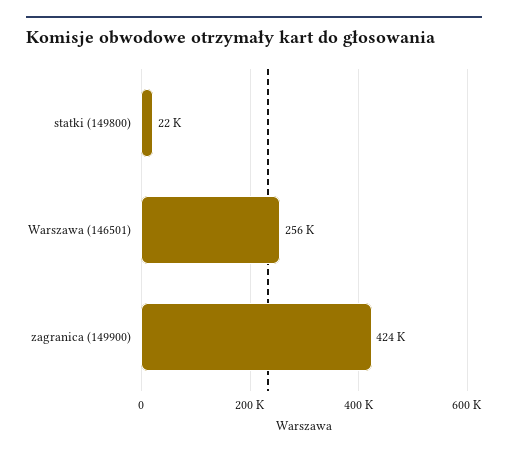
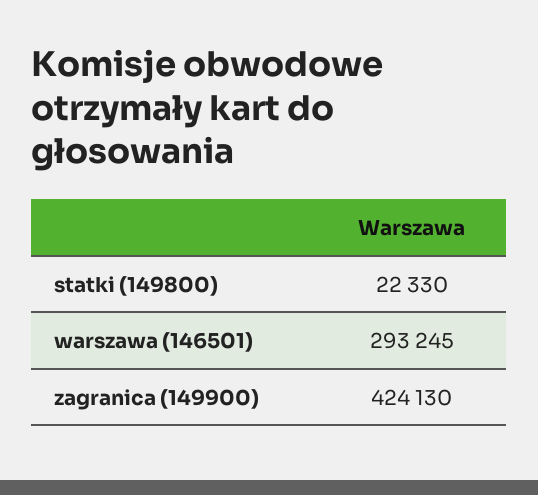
  {
    "statki (149800)": 22330,
-   "Warszawa (146501)": 256000,
+   "Warszawa (146501)": 293245,
    "zagranica (149900)": 424130
  }

